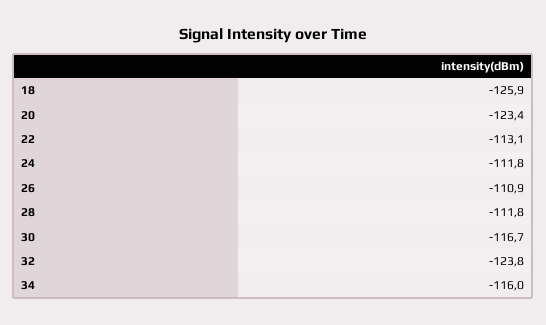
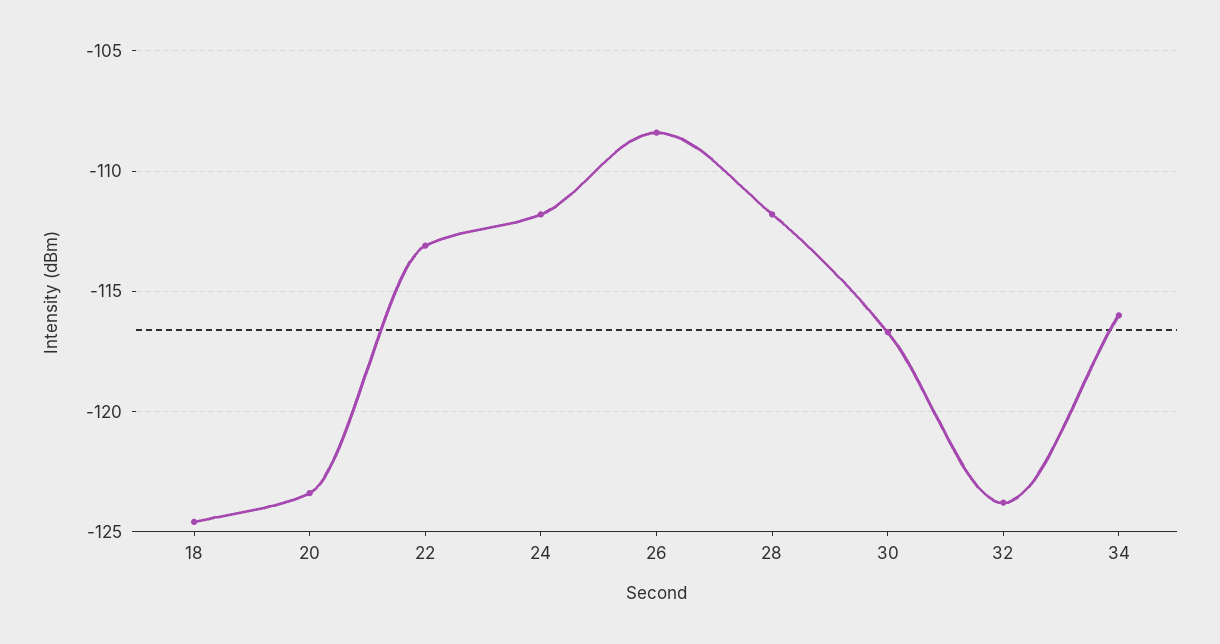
  {
-   "18": -125.9,
+   "18": -124.5,
    "20": -123.4,
    "22": -113.1,
    "24": -111.8,
-   "26": -110.9,
+   "26": -108.5,
    "28": -111.8,
    "30": -116.7,
    "32": -123.8,
    "34": -116
  }

